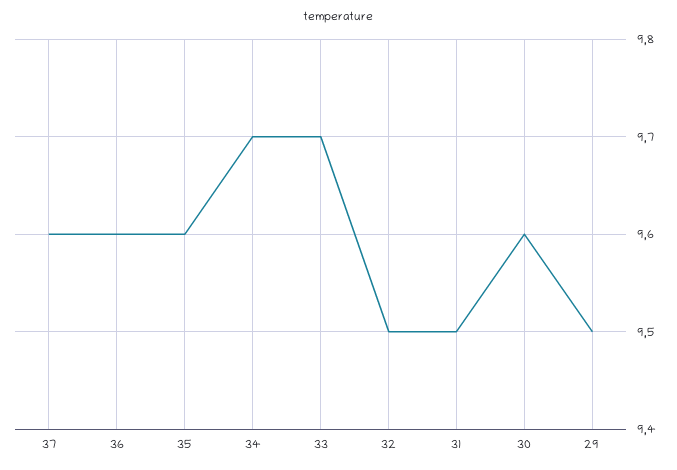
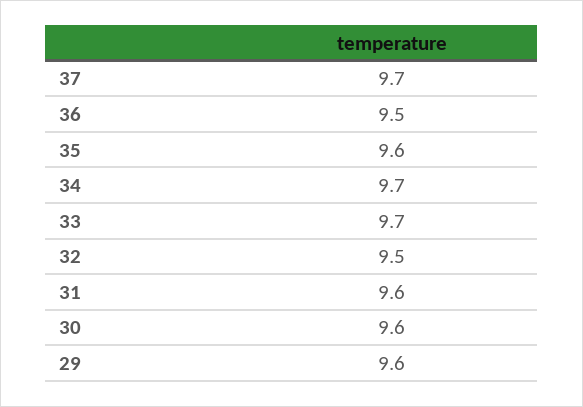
  {
-   "37": 9.6,
+   "37": 9.7,
-   "36": 9.6,
+   "36": 9.5,
    "35": 9.6,
    "34": 9.7,
    "33": 9.7,
    "32": 9.5,
-   "31": 9.5,
+   "31": 9.6,
    "30": 9.6,
-   "29": 9.5
+   "29": 9.6
  }

